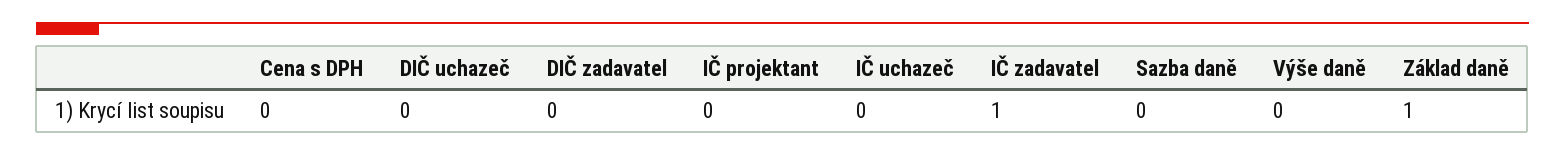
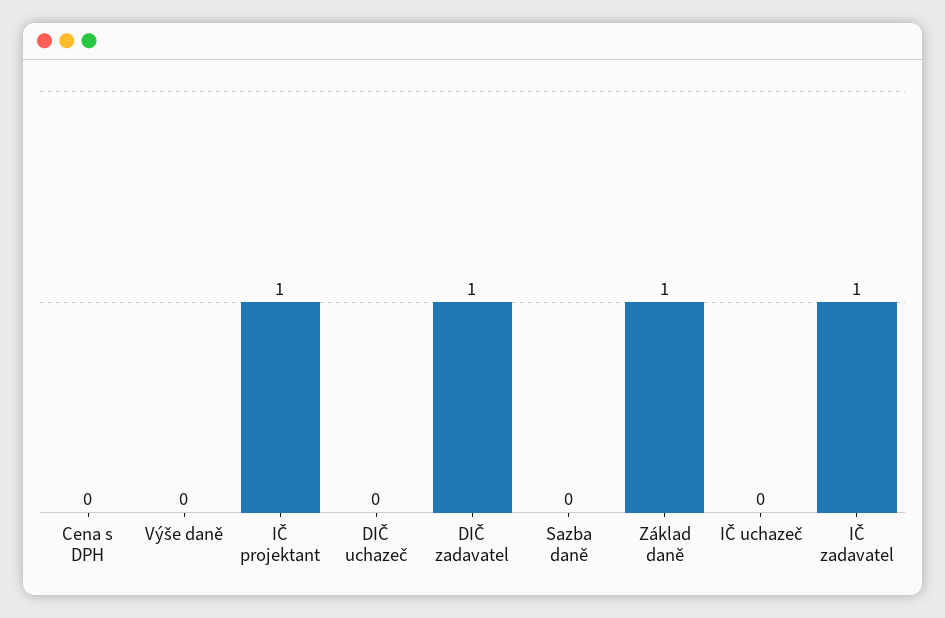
  {
    "Cena s DPH": 0,
    "DIČ uchazeč": 0,
-   "DIČ zadavatel": 0,
+   "DIČ zadavatel": 1,
-   "IČ projektant": 0,
+   "IČ projektant": 1,
    "IČ uchazeč": 0,
    "IČ zadavatel": 1,
    "Sazba daně": 0,
    "Výše daně": 0,
    "Základ daně": 1
  }

